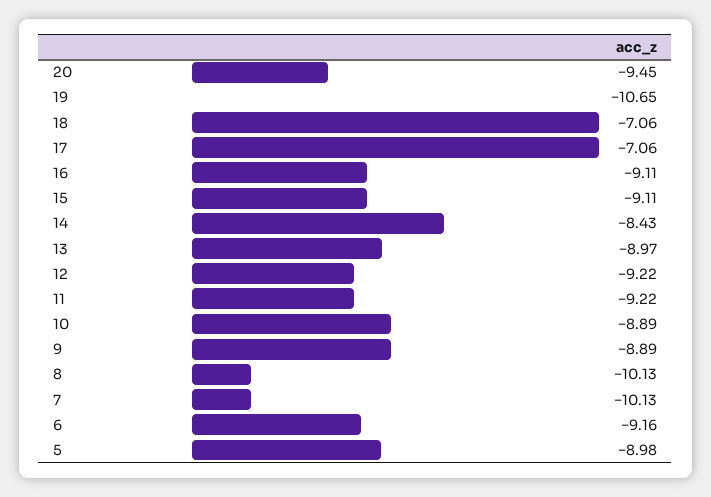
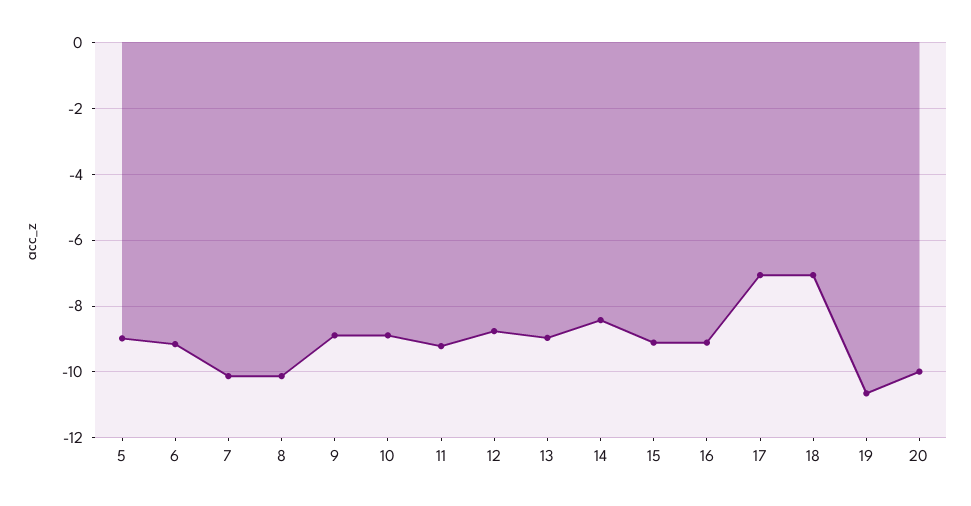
  {
-   "20": -9.45,
+   "20": -10,
    "19": -10.65,
    "18": -7.06,
    "17": -7.06,
    "16": -9.11,
    "15": -9.11,
    "14": -8.43,
    "13": -8.97,
-   "12": -9.22,
+   "12": -8.8,
    "11": -9.22,
    "10": -8.89,
    "9": -8.89,
    "8": -10.13,
    "7": -10.13,
    "6": -9.16,
    "5": -8.98
  }

